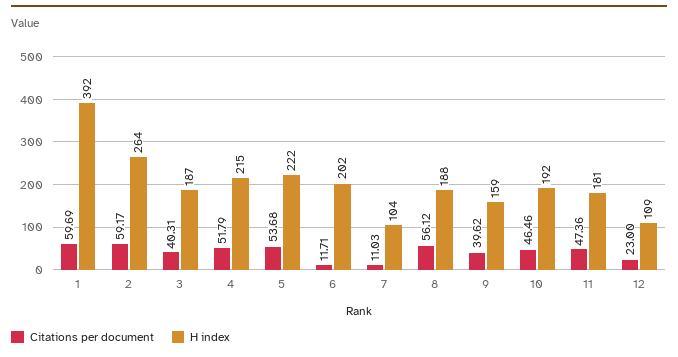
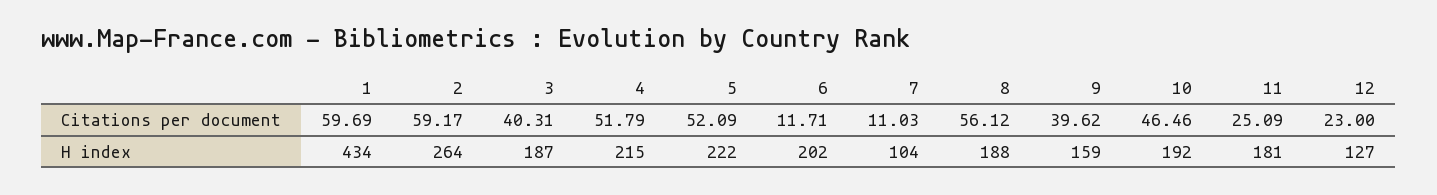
  {
    "Citations per document": {
      "1": 59.69,
      "2": 59.17,
      "3": 40.31,
      "4": 51.79,
-     "5": 53.68,
+     "5": 52.09,
      "6": 11.71,
      "7": 11.03,
      "8": 56.12,
      "9": 39.62,
      "10": 46.46,
-     "11": 47.36,
+     "11": 25.09,
      "12": 23
    },
    "H index": {
-     "1": 392,
+     "1": 434,
      "2": 264,
      "3": 187,
      "4": 215,
      "5": 222,
      "6": 202,
      "7": 104,
      "8": 188,
      "9": 159,
      "10": 192,
      "11": 181,
-     "12": 109
+     "12": 127
    }
  }

